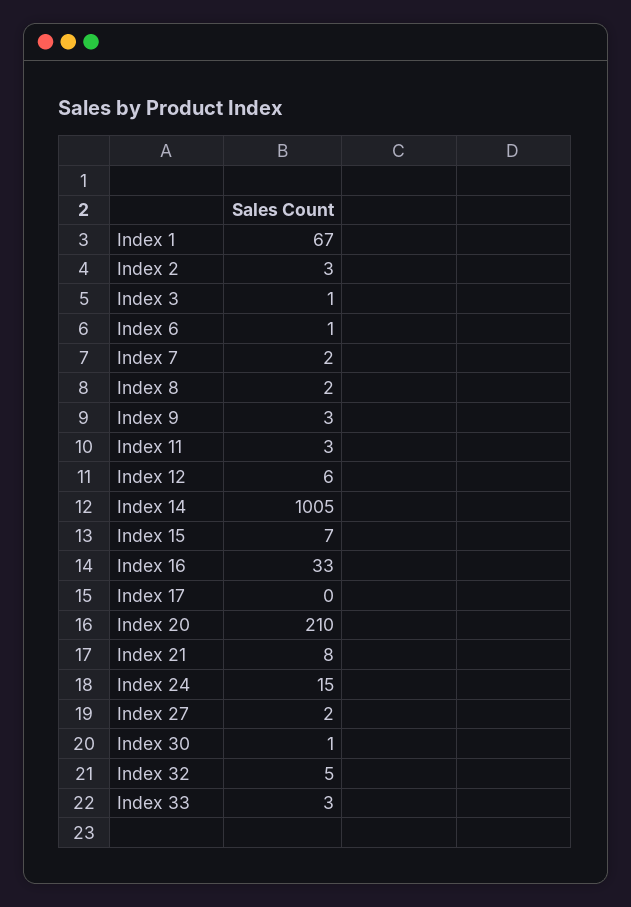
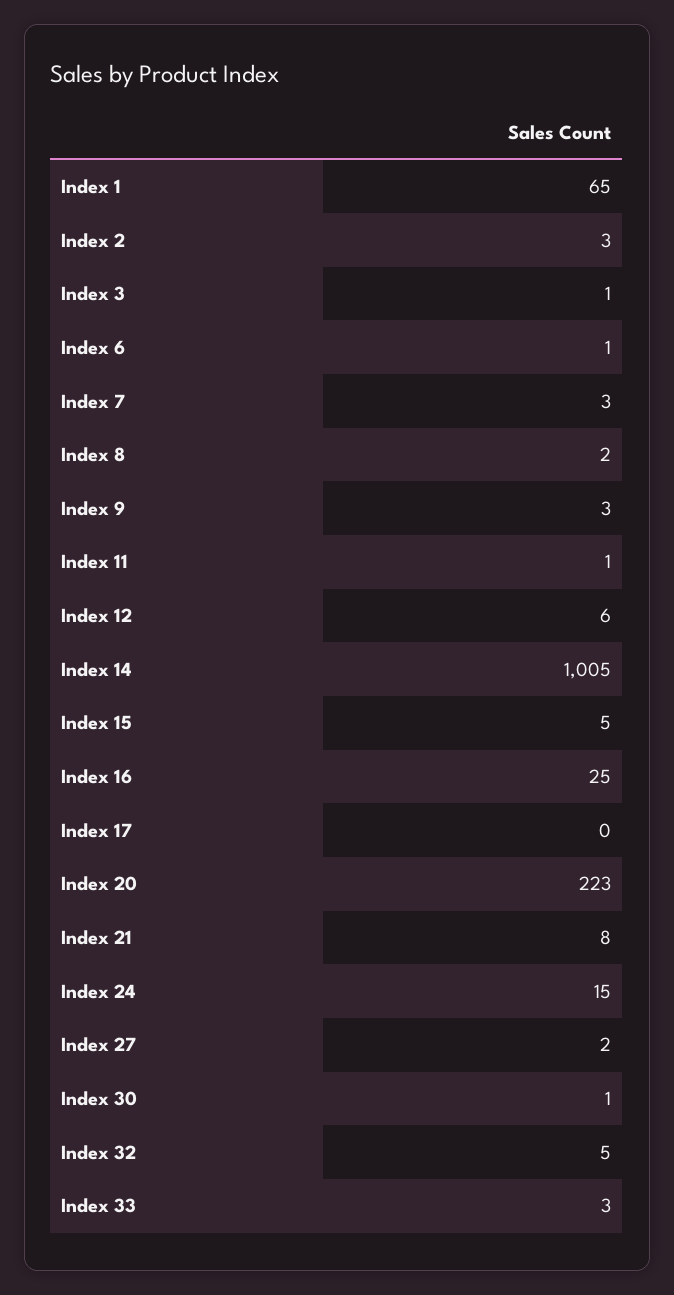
  {
-   "Index 1": 67,
+   "Index 1": 65,
    "Index 2": 3,
    "Index 3": 1,
    "Index 6": 1,
-   "Index 7": 2,
+   "Index 7": 3,
    "Index 8": 2,
    "Index 9": 3,
-   "Index 11": 3,
+   "Index 11": 1,
    "Index 12": 6,
    "Index 14": 1005,
-   "Index 15": 7,
+   "Index 15": 5,
-   "Index 16": 33,
+   "Index 16": 25,
    "Index 17": 0,
-   "Index 20": 210,
+   "Index 20": 223,
    "Index 21": 8,
    "Index 24": 15,
    "Index 27": 2,
    "Index 30": 1,
    "Index 32": 5,
    "Index 33": 3
  }

